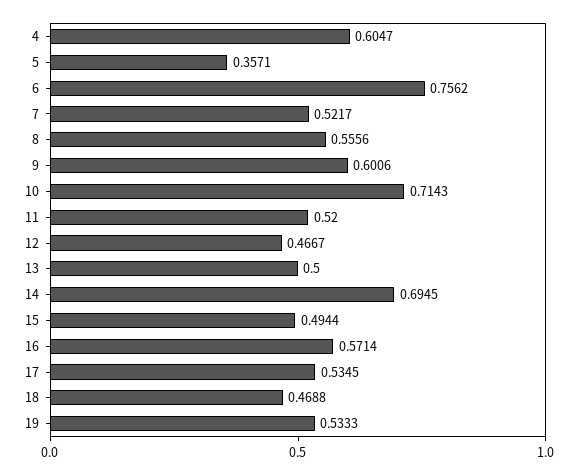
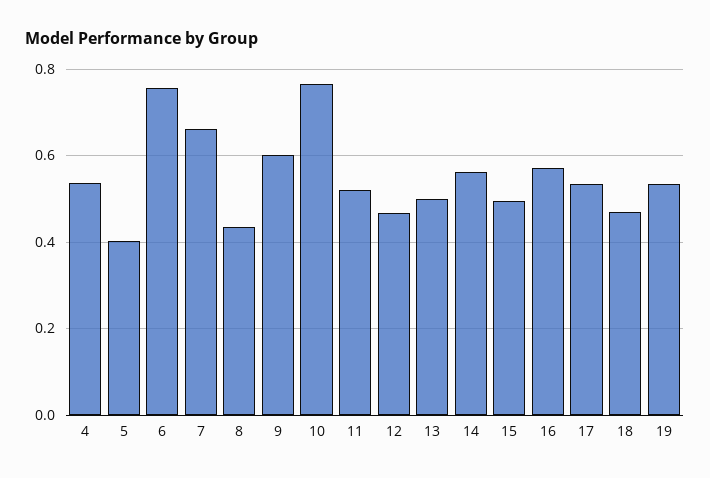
  {
-   "4": 0.6047,
+   "4": 0.54,
-   "5": 0.3571,
+   "5": 0.4,
    "6": 0.7562,
-   "7": 0.5217,
+   "7": 0.66,
-   "8": 0.5556,
+   "8": 0.44,
    "9": 0.6006,
-   "10": 0.7143,
+   "10": 0.76,
    "11": 0.52,
    "12": 0.4667,
    "13": 0.5,
-   "14": 0.6945,
+   "14": 0.56,
    "15": 0.4944,
    "16": 0.5714,
    "17": 0.5345,
    "18": 0.4688,
    "19": 0.5333
  }

